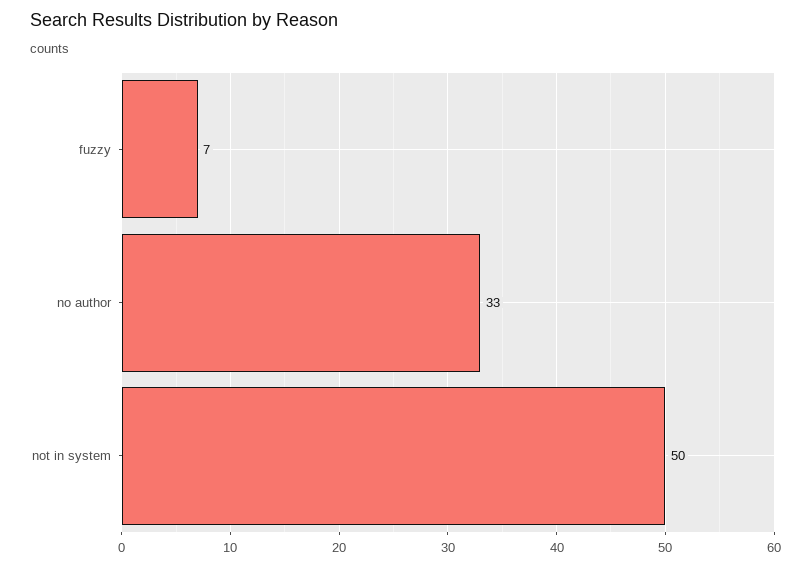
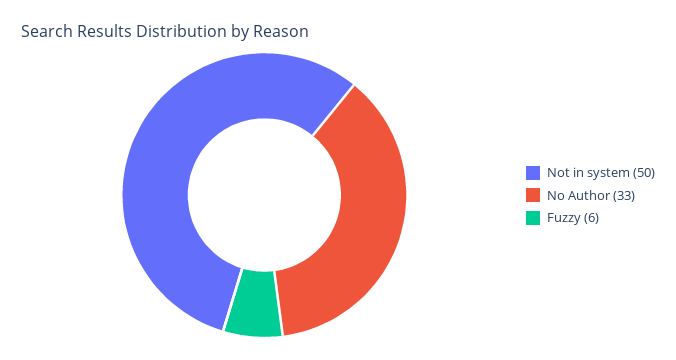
  {
-   "fuzzy": 7,
+   "fuzzy": 6,
    "no author": 33,
    "not in system": 50
  }

